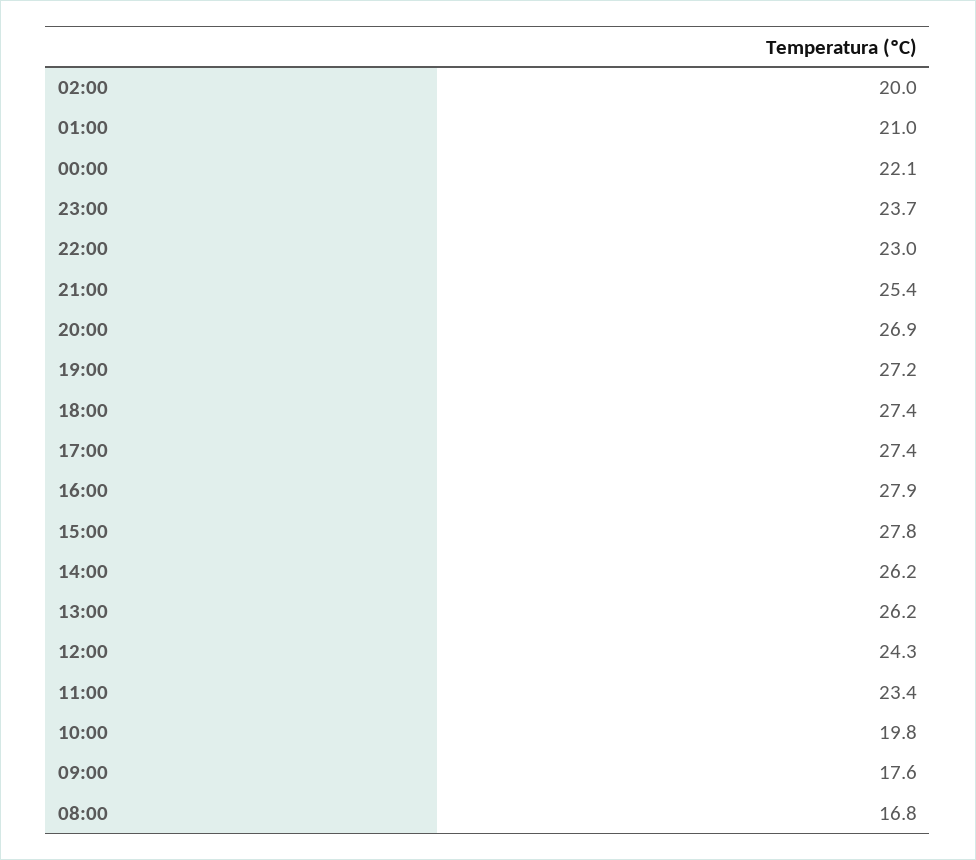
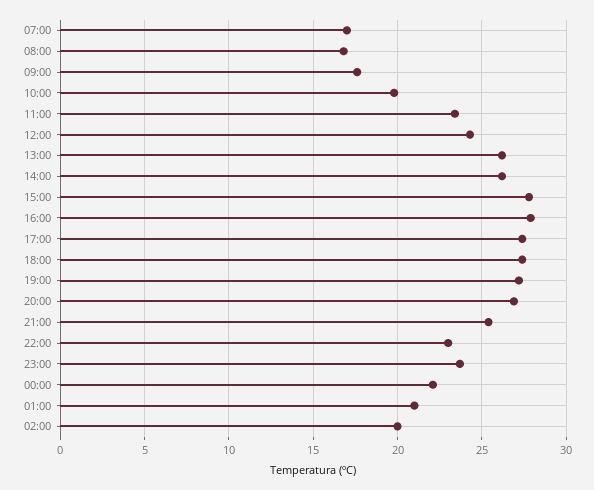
  {
    "02:00": 20,
    "01:00": 21,
    "00:00": 22.1,
    "23:00": 23.7,
    "22:00": 23,
    "21:00": 25.4,
    "20:00": 26.9,
    "19:00": 27.2,
    "18:00": 27.4,
    "17:00": 27.4,
    "16:00": 27.9,
    "15:00": 27.8,
    "14:00": 26.2,
    "13:00": 26.2,
    "12:00": 24.3,
    "11:00": 23.4,
    "10:00": 19.8,
    "09:00": 17.6,
-   "08:00": 16.8
+   "08:00": 16.8,
+   "07:00": 17
  }

